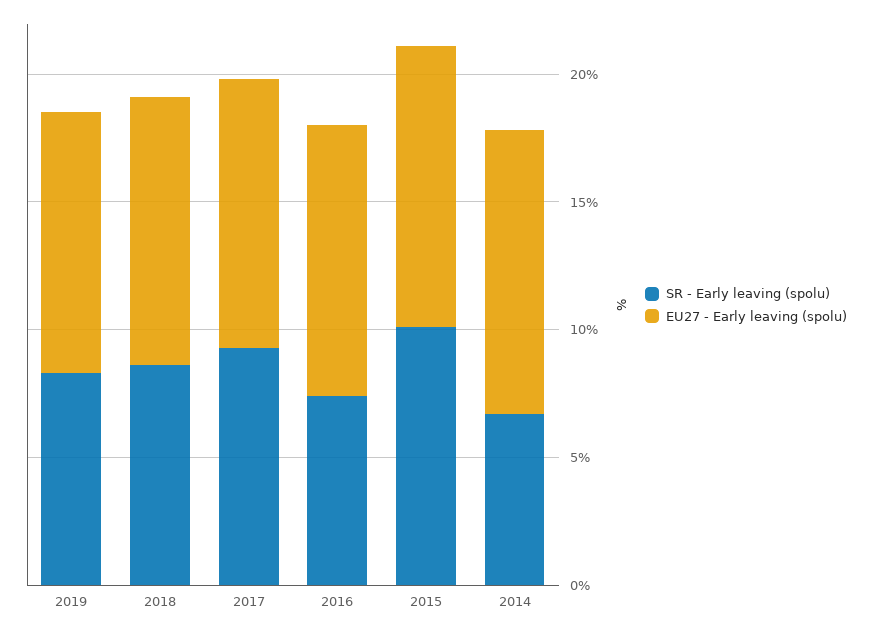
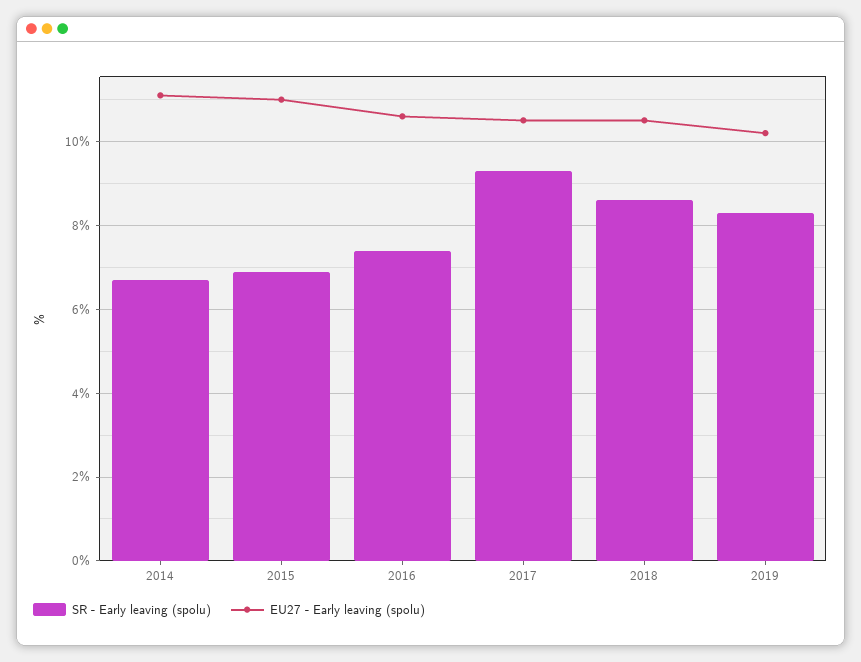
  {
    "SR - Early leaving (spolu)": {
      "2019": 8.5,
      "2018": 8.5,
      "2017": 9.5,
      "2016": 7.5,
-     "2015": 10,
+     "2015": 7,
      "2014": 6.5
    },
    "EU27 - Early leaving (spolu)": {
      "2019": 10,
      "2018": 10.5,
      "2017": 10.5,
      "2016": 10.5,
      "2015": 11,
      "2014": 11
    }
  }

